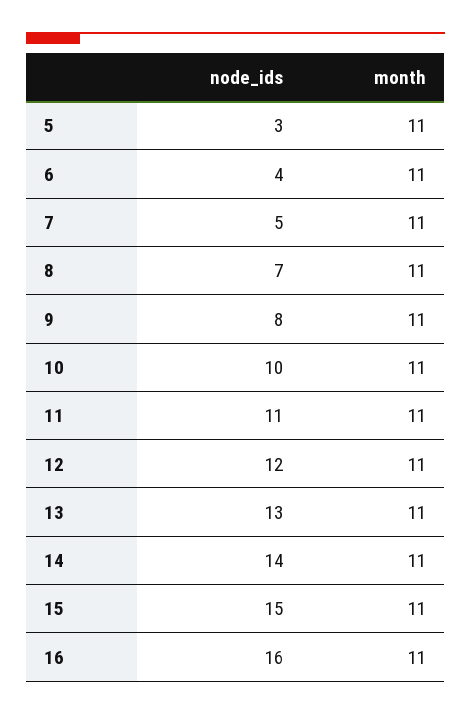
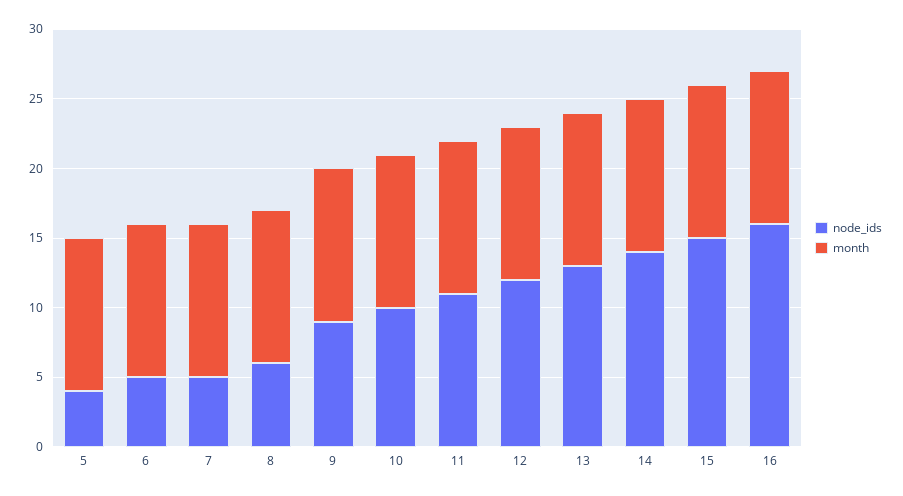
  {
    "node_ids": {
-     "5": 3,
+     "5": 4,
-     "6": 4,
+     "6": 5,
      "7": 5,
-     "8": 7,
+     "8": 6,
-     "9": 8,
+     "9": 9,
      "10": 10,
      "11": 11,
      "12": 12,
      "13": 13,
      "14": 14,
      "15": 15,
      "16": 16
    },
    "month": {
      "5": 11,
      "6": 11,
      "7": 11,
      "8": 11,
      "9": 11,
      "10": 11,
      "11": 11,
      "12": 11,
      "13": 11,
      "14": 11,
      "15": 11,
      "16": 11
    }
  }

